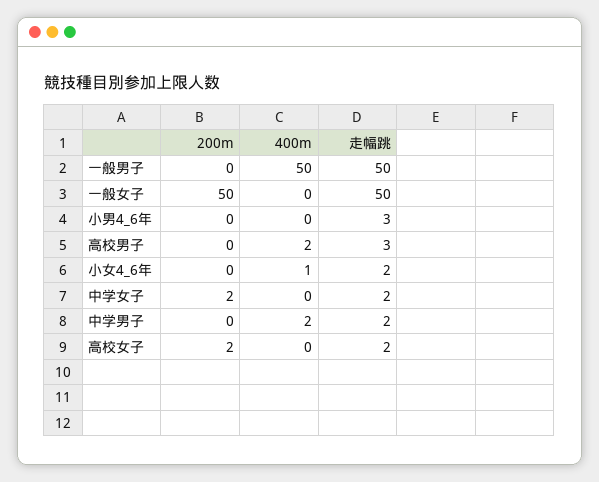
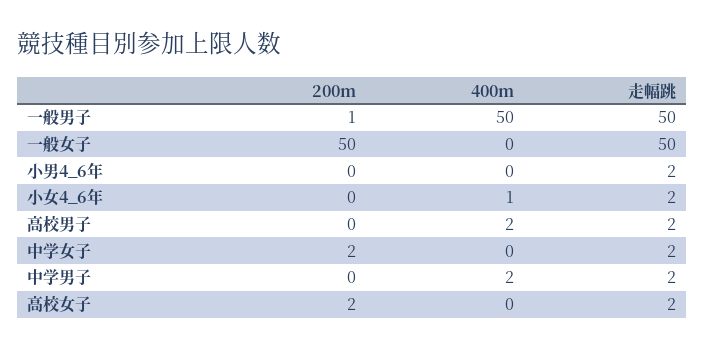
  {
    "200m": {
-     "一般男子": 0,
+     "一般男子": 1,
      "一般女子": 50,
      "小男4_6年": 0,
      "高校男子": 0,
      "小女4_6年": 0,
      "中学女子": 2,
      "中学男子": 0,
      "高校女子": 2
    },
    "400m": {
      "一般男子": 50,
      "一般女子": 0,
      "小男4_6年": 0,
      "高校男子": 2,
      "小女4_6年": 1,
      "中学女子": 0,
      "中学男子": 2,
      "高校女子": 0
    },
    "走幅跳": {
      "一般男子": 50,
      "一般女子": 50,
-     "小男4_6年": 3,
+     "小男4_6年": 2,
-     "高校男子": 3,
+     "高校男子": 2,
      "小女4_6年": 2,
      "中学女子": 2,
      "中学男子": 2,
      "高校女子": 2
    }
  }

